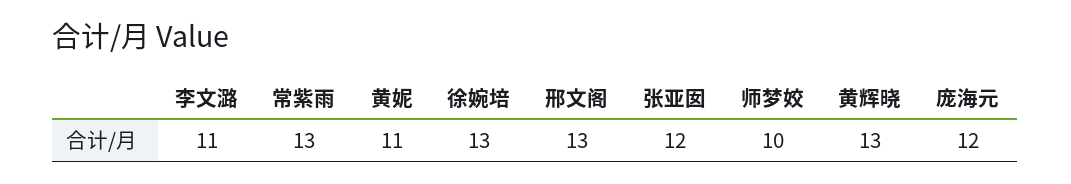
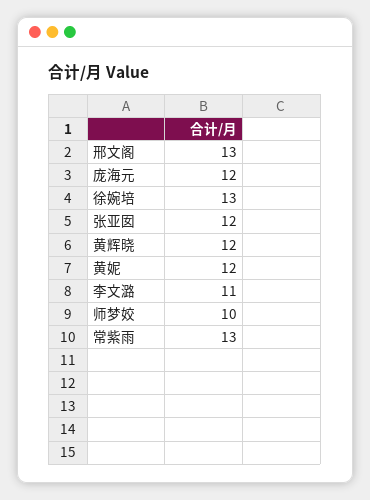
  {
    "李文潞": 11,
    "常紫雨": 13,
-   "黄妮": 11,
+   "黄妮": 12,
    "徐婉培": 13,
    "邢文阁": 13,
    "张亚囡": 12,
    "师梦姣": 10,
-   "黄辉晓": 13,
+   "黄辉晓": 12,
    "庞海元": 12
  }

